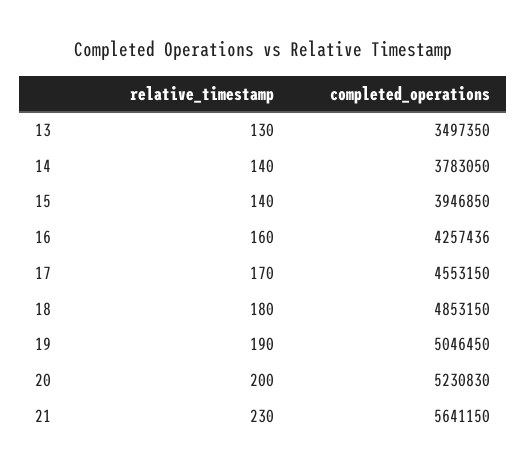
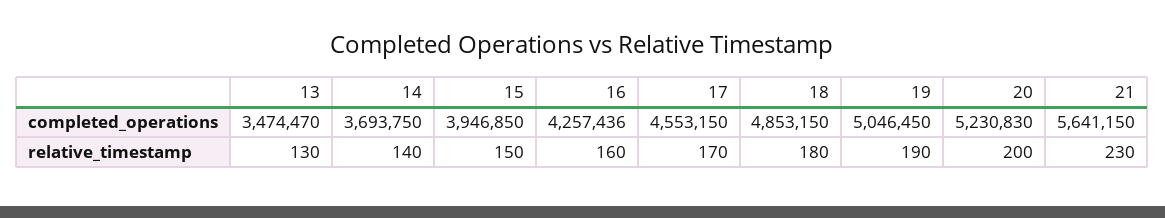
  {
    "relative_timestamp": {
      "13": 130,
      "14": 140,
-     "15": 140,
+     "15": 150,
      "16": 160,
      "17": 170,
      "18": 180,
      "19": 190,
      "20": 200,
      "21": 230
    },
    "completed_operations": {
-     "13": 3497350,
+     "13": 3474470,
-     "14": 3783050,
+     "14": 3693750,
      "15": 3946850,
      "16": 4257436,
      "17": 4553150,
      "18": 4853150,
      "19": 5046450,
      "20": 5230830,
      "21": 5641150
    }
  }

